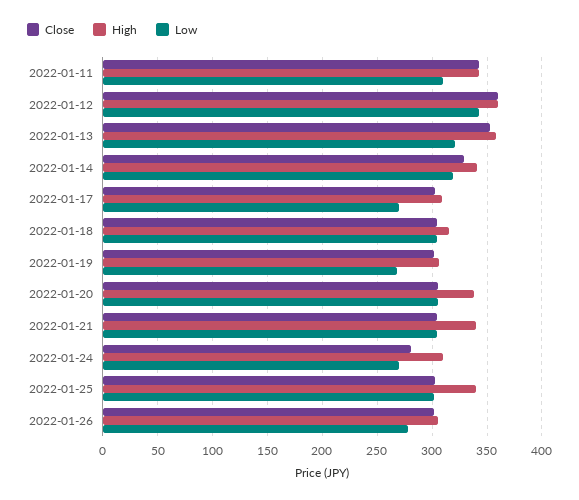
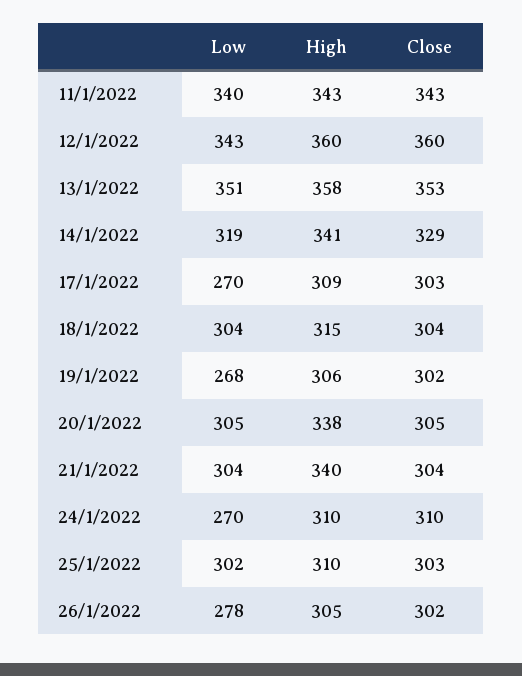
  {
    "Close": {
      "2022-01-11": 343,
      "2022-01-12": 360,
      "2022-01-13": 353,
      "2022-01-14": 329,
      "2022-01-17": 303,
      "2022-01-18": 304,
      "2022-01-19": 302,
      "2022-01-20": 305,
      "2022-01-21": 304,
-     "2022-01-24": 280,
+     "2022-01-24": 310,
      "2022-01-25": 303,
      "2022-01-26": 302
    },
    "High": {
      "2022-01-11": 343,
      "2022-01-12": 360,
      "2022-01-13": 358,
      "2022-01-14": 341,
      "2022-01-17": 309,
      "2022-01-18": 315,
      "2022-01-19": 306,
      "2022-01-20": 338,
      "2022-01-21": 340,
      "2022-01-24": 310,
-     "2022-01-25": 340,
+     "2022-01-25": 310,
      "2022-01-26": 305
    },
    "Low": {
-     "2022-01-11": 310,
+     "2022-01-11": 340,
      "2022-01-12": 343,
-     "2022-01-13": 320,
+     "2022-01-13": 351,
      "2022-01-14": 319,
      "2022-01-17": 270,
      "2022-01-18": 304,
      "2022-01-19": 268,
      "2022-01-20": 305,
      "2022-01-21": 304,
      "2022-01-24": 270,
      "2022-01-25": 302,
      "2022-01-26": 278
    }
  }

